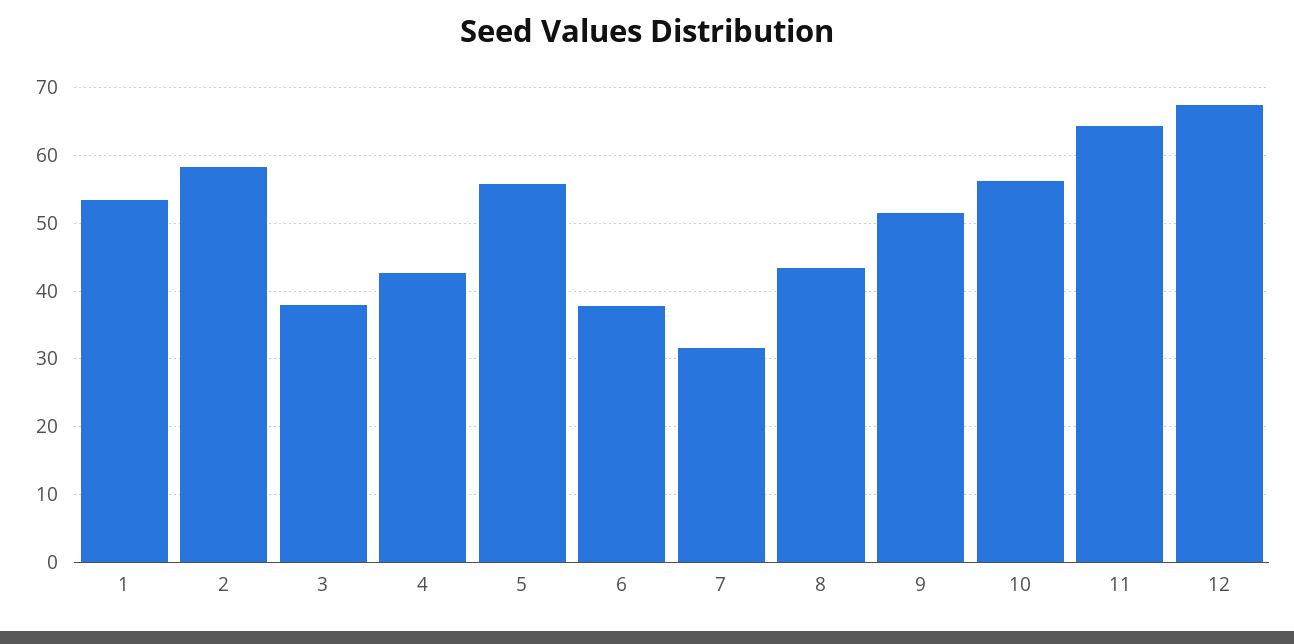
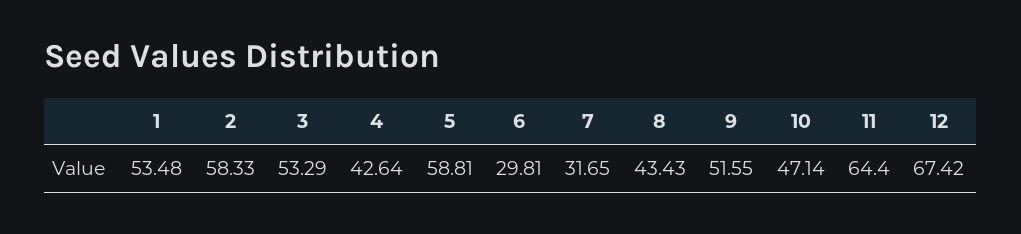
  {
    "1": 53.48,
    "2": 58.33,
-   "3": 38,
+   "3": 53.29,
    "4": 42.64,
-   "5": 56,
+   "5": 58.81,
-   "6": 38,
+   "6": 29.81,
    "7": 31.65,
    "8": 43.43,
    "9": 51.55,
-   "10": 56,
+   "10": 47.14,
    "11": 64.4,
    "12": 67.42
  }

